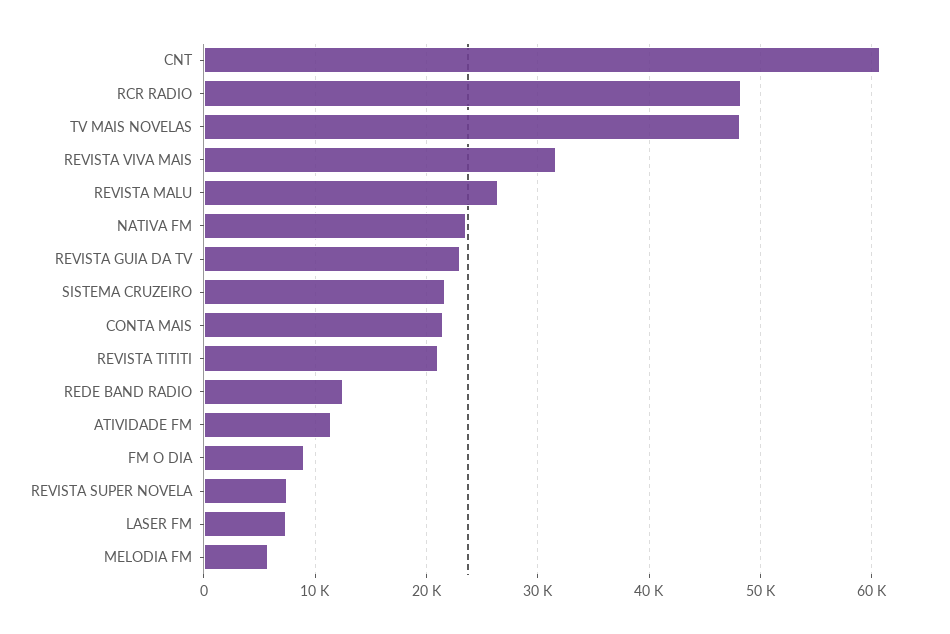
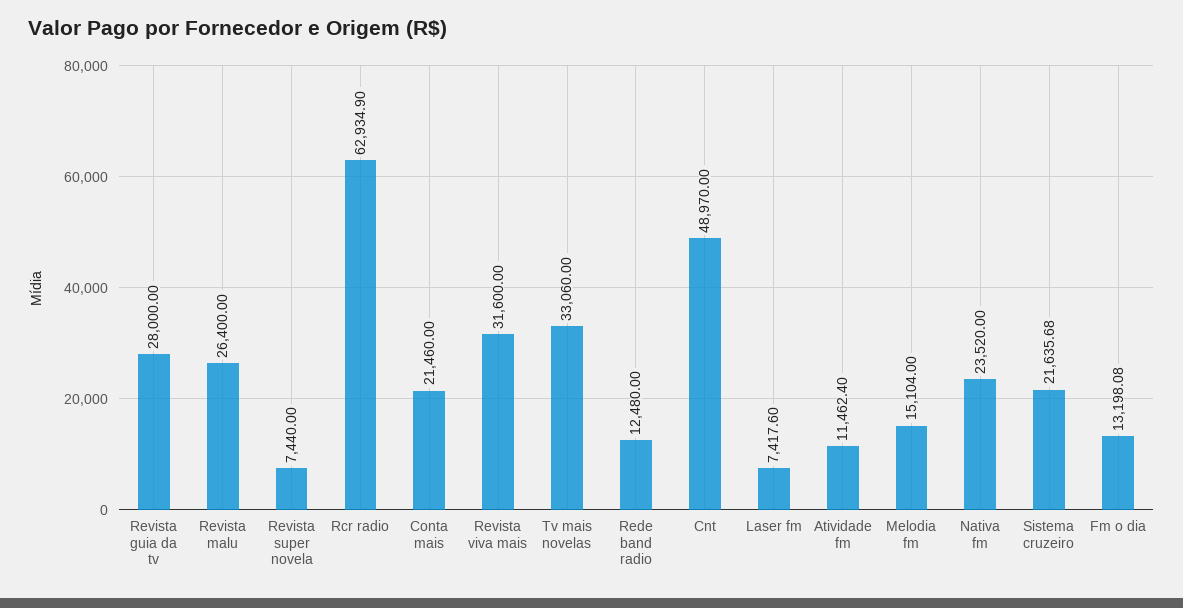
  {
-   "CNT": 61000,
+   "CNT": 48970,
-   "RCR RADIO": 48000,
+   "RCR RADIO": 62934.9,
-   "TV MAIS NOVELAS": 48000,
+   "TV MAIS NOVELAS": 33060,
    "REVISTA VIVA MAIS": 31600,
    "REVISTA MALU": 26400,
    "NATIVA FM": 23520,
-   "REVISTA GUIA DA TV": 23000,
+   "REVISTA GUIA DA TV": 28000,
    "SISTEMA CRUZEIRO": 21635.68,
    "CONTA MAIS": 21460,
-   "REVISTA TITITI": 21000,
    "REDE BAND RADIO": 12480,
    "ATIVIDADE FM": 11462.4,
-   "FM O DIA": 9000,
+   "FM O DIA": 13198.08,
    "REVISTA SUPER NOVELA": 7440,
    "LASER FM": 7417.6,
-   "MELODIA FM": 6000
+   "MELODIA FM": 15104
  }

